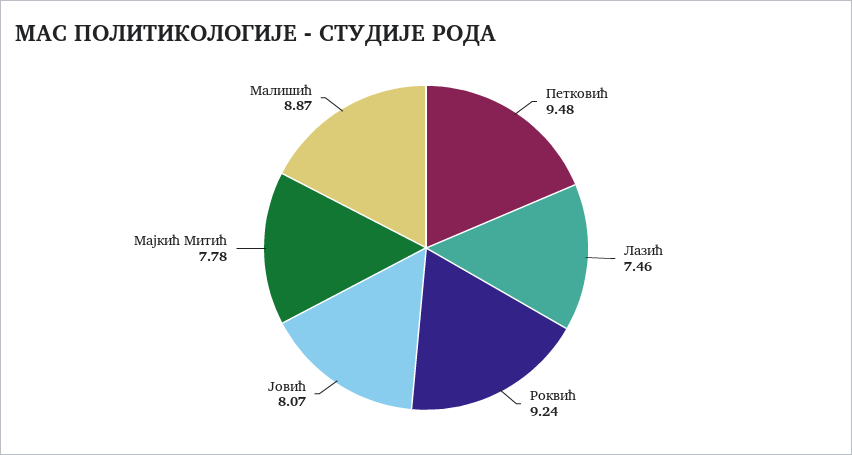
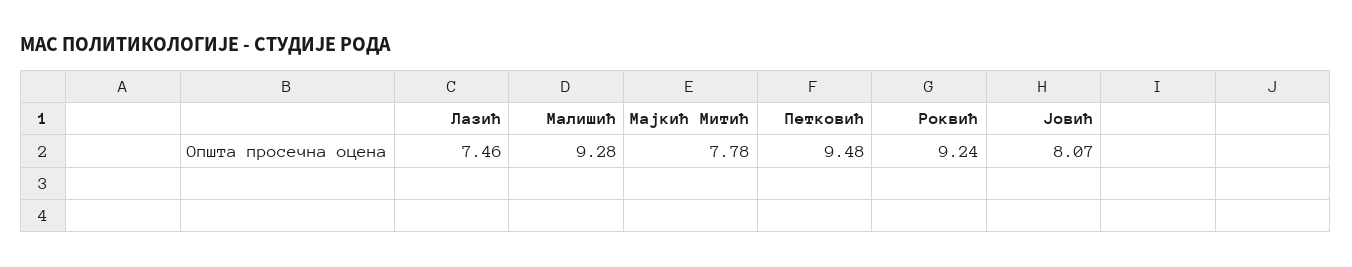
  {
    "Петковић": 9.48,
    "Лазић": 7.46,
    "Роквић": 9.24,
    "Јовић": 8.07,
    "Мајкић Митић": 7.78,
-   "Малишић": 8.87
+   "Малишић": 9.28
  }

